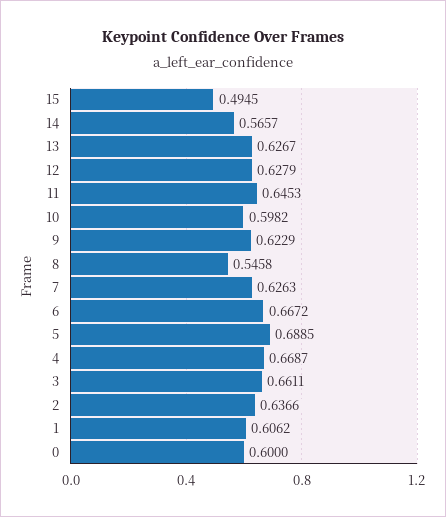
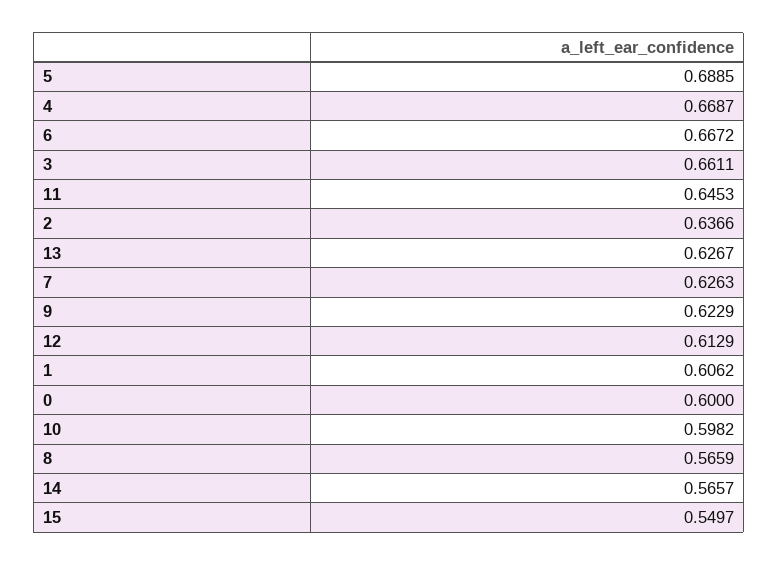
  {
-   "15": 0.4945,
+   "15": 0.5497,
    "14": 0.5657,
    "13": 0.6267,
-   "12": 0.6279,
+   "12": 0.6129,
    "11": 0.6453,
    "10": 0.5982,
    "9": 0.6229,
-   "8": 0.5458,
+   "8": 0.5659,
    "7": 0.6263,
    "6": 0.6672,
    "5": 0.6885,
    "4": 0.6687,
    "3": 0.6611,
    "2": 0.6366,
    "1": 0.6062,
    "0": 0.6
  }

